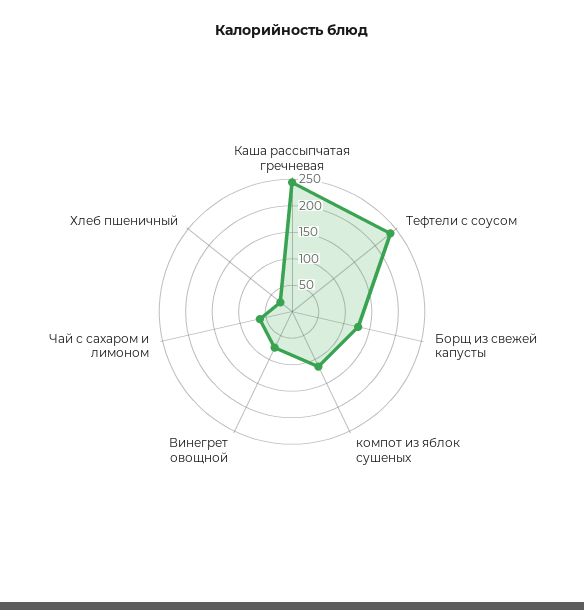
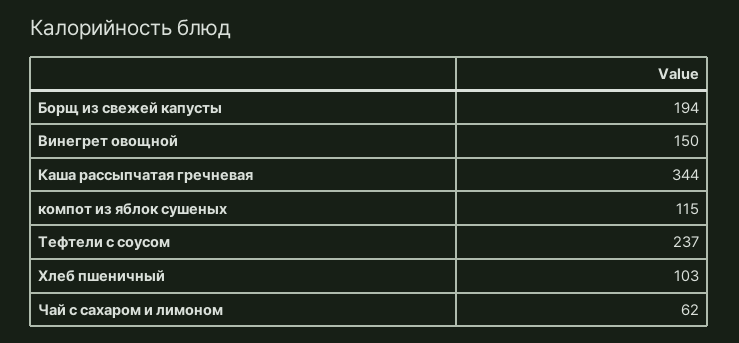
  {
-   "Каша рассыпчатая гречневая": 250,
+   "Каша рассыпчатая гречневая": 344,
    "Тефтели с соусом": 237,
-   "Борщ из свежей капусты": 125,
+   "Борщ из свежей капусты": 194,
    "компот из яблок сушеных": 115,
-   "Винегрет овощной": 75,
+   "Винегрет овощной": 150,
    "Чай с сахаром и лимоном": 62,
-   "Хлеб пшеничный": 25
+   "Хлеб пшеничный": 103
  }

